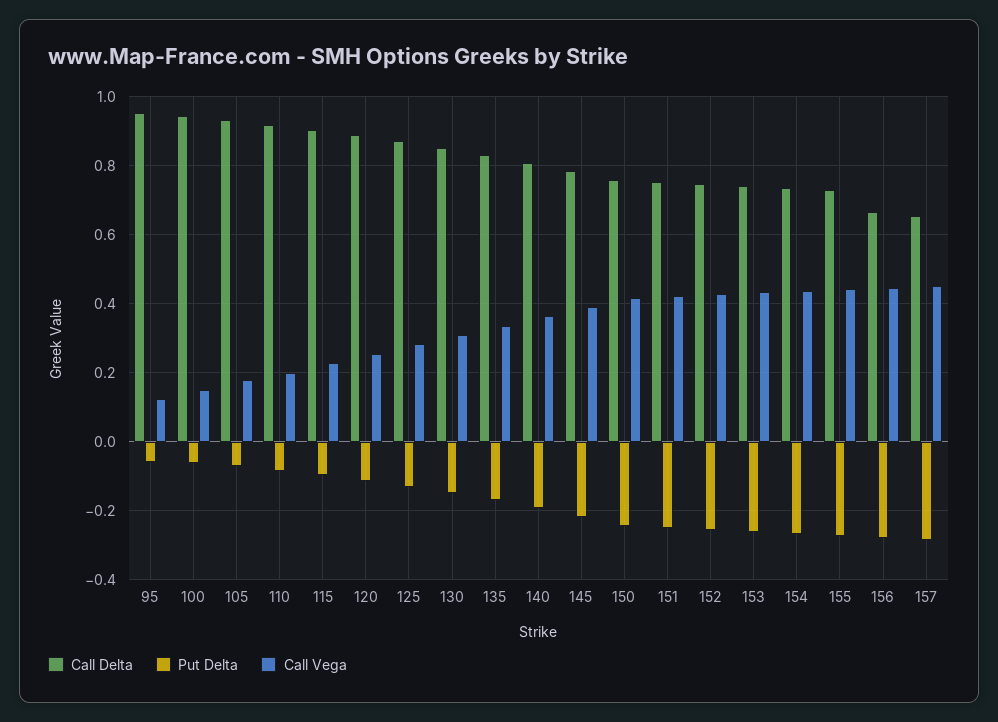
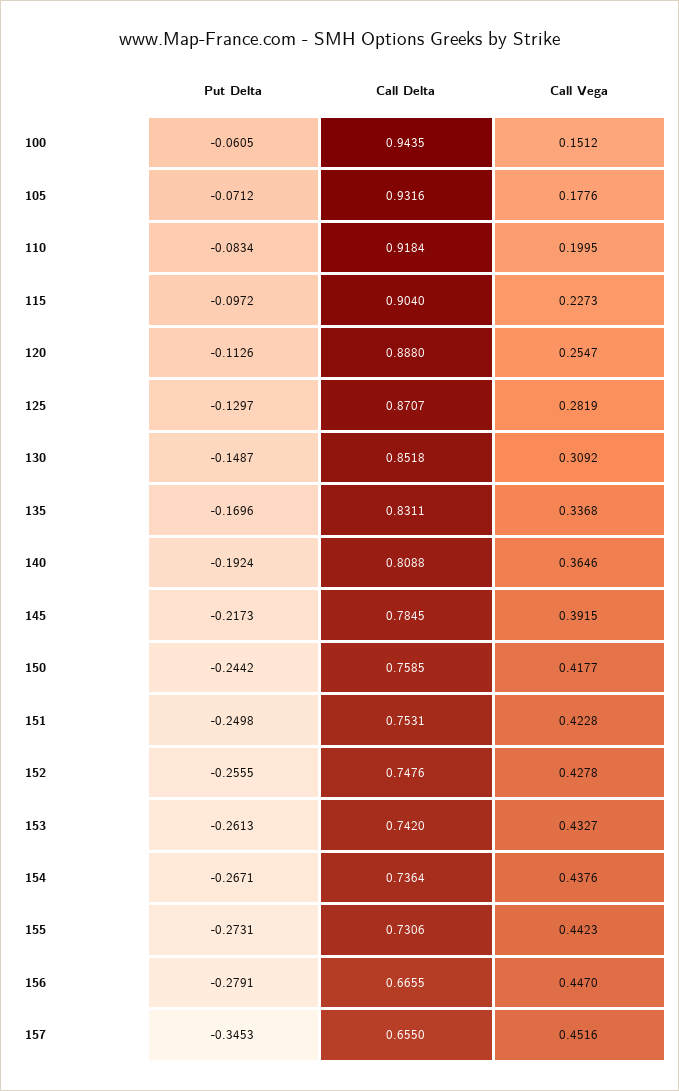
  {
    "Call Delta": {
-     "95": 0.96,
      "100": 0.9435,
      "105": 0.9316,
      "110": 0.9184,
      "115": 0.904,
      "120": 0.888,
      "125": 0.8707,
      "130": 0.8518,
      "135": 0.8311,
      "140": 0.8088,
      "145": 0.7845,
      "150": 0.7585,
      "151": 0.7531,
      "152": 0.7476,
      "153": 0.742,
      "154": 0.7364,
      "155": 0.7306,
      "156": 0.6655,
      "157": 0.655
    },
    "Put Delta": {
-     "95": -0.06,
      "100": -0.0605,
      "105": -0.0712,
      "110": -0.0834,
      "115": -0.0972,
      "120": -0.1126,
      "125": -0.1297,
      "130": -0.1487,
      "135": -0.1696,
      "140": -0.1924,
      "145": -0.2173,
      "150": -0.2442,
      "151": -0.2498,
      "152": -0.2555,
      "153": -0.2613,
      "154": -0.2671,
      "155": -0.2731,
      "156": -0.2791,
-     "157": -0.28
+     "157": -0.3453
    },
    "Call Vega": {
-     "95": 0.12,
      "100": 0.1512,
      "105": 0.1776,
      "110": 0.1995,
      "115": 0.2273,
      "120": 0.2547,
      "125": 0.2819,
      "130": 0.3092,
      "135": 0.3368,
      "140": 0.3646,
      "145": 0.3915,
      "150": 0.4177,
      "151": 0.4228,
      "152": 0.4278,
      "153": 0.4327,
      "154": 0.4376,
      "155": 0.4423,
      "156": 0.447,
      "157": 0.4516
    }
  }

